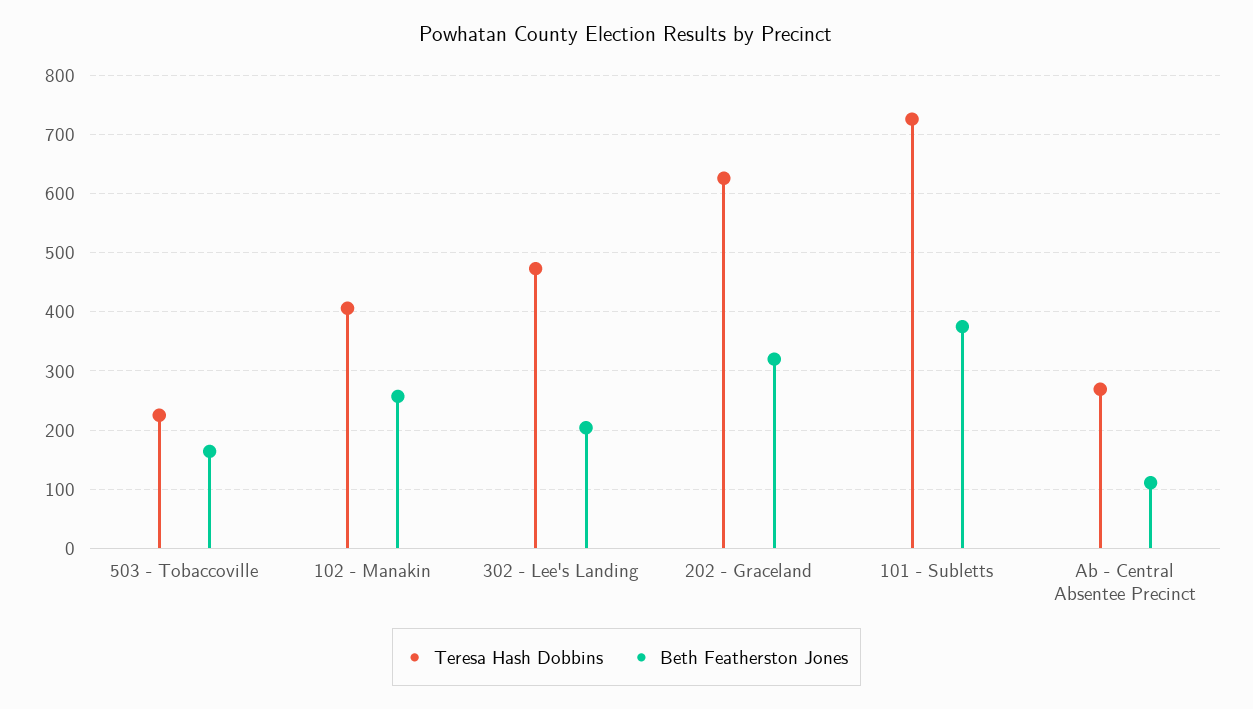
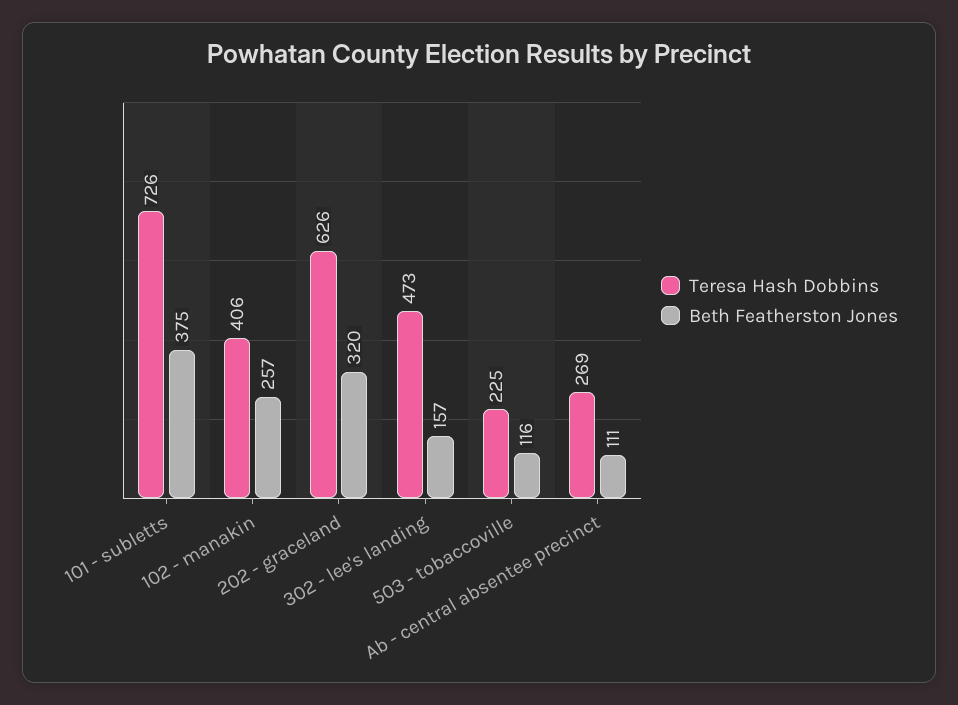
  {
    "Teresa Hash Dobbins": {
      "503 - Tobaccoville": 225,
      "102 - Manakin": 406,
      "302 - Lee's Landing": 473,
      "202 - Graceland": 626,
      "101 - Subletts": 726,
      "Ab - Central Absentee Precinct": 269
    },
    "Beth Featherston Jones": {
-     "503 - Tobaccoville": 160,
+     "503 - Tobaccoville": 116,
      "102 - Manakin": 257,
-     "302 - Lee's Landing": 200,
+     "302 - Lee's Landing": 157,
      "202 - Graceland": 320,
      "101 - Subletts": 375,
      "Ab - Central Absentee Precinct": 111
    }
  }

